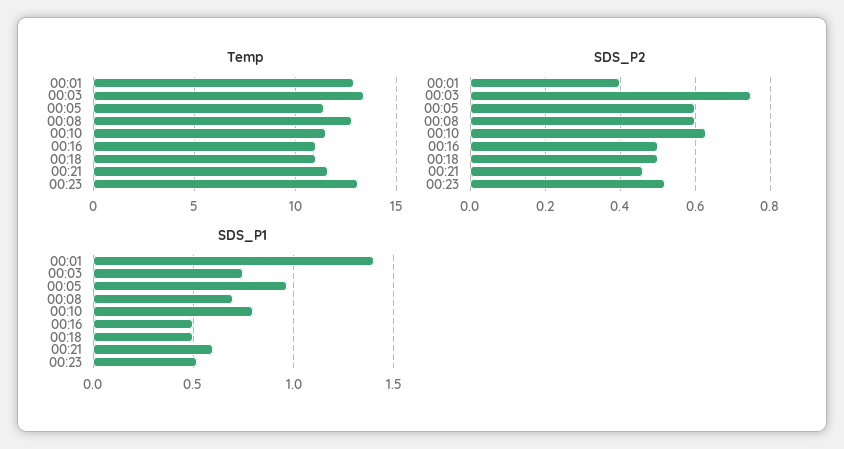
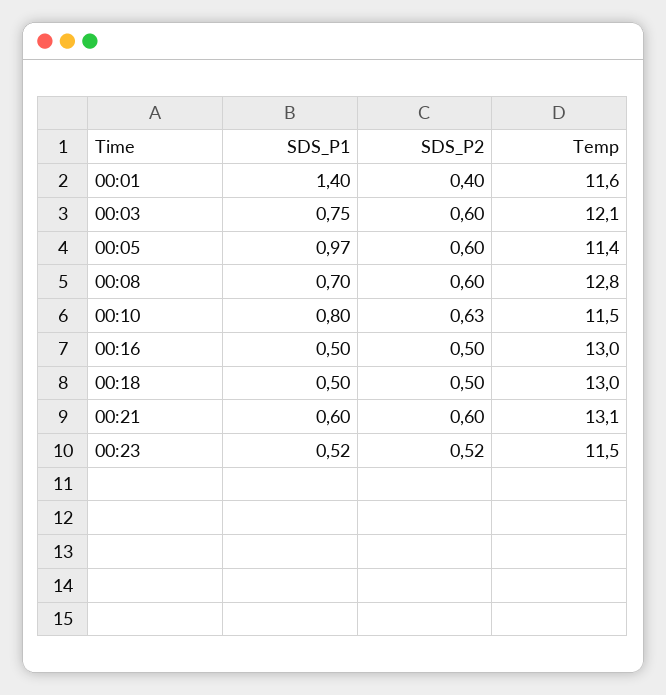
  {
    "Temp": {
-     "00:01": 13,
+     "00:01": 11.6,
-     "00:03": 13.5,
+     "00:03": 12.1,
      "00:05": 11.4,
      "00:08": 12.8,
      "00:10": 11.5,
-     "00:16": 11,
+     "00:16": 13,
-     "00:18": 11,
+     "00:18": 13,
-     "00:21": 11.5,
+     "00:21": 13.1,
-     "00:23": 13
+     "00:23": 11.5
    },
    "SDS_P2": {
      "00:01": 0.4,
-     "00:03": 0.75,
+     "00:03": 0.6,
      "00:05": 0.6,
      "00:08": 0.6,
      "00:10": 0.63,
      "00:16": 0.5,
      "00:18": 0.5,
-     "00:21": 0.45,
+     "00:21": 0.6,
      "00:23": 0.52
    },
    "SDS_P1": {
      "00:01": 1.4,
      "00:03": 0.75,
      "00:05": 0.97,
      "00:08": 0.7,
      "00:10": 0.8,
      "00:16": 0.5,
      "00:18": 0.5,
      "00:21": 0.6,
      "00:23": 0.52
    }
  }

